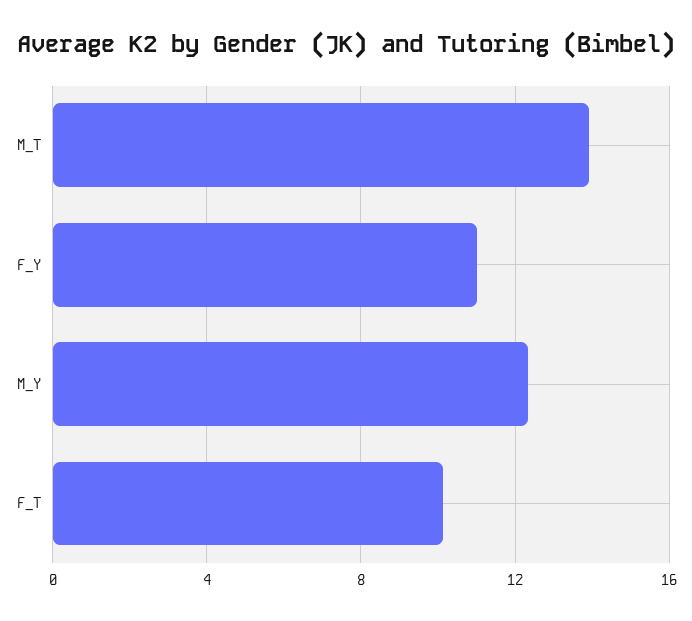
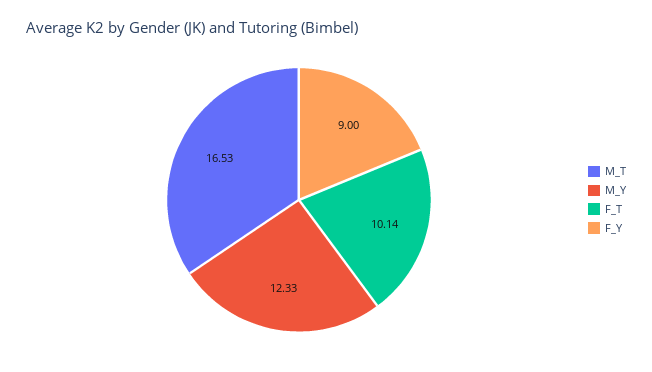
  {
-   "M_T": 14,
+   "M_T": 16.53,
-   "F_Y": 11,
+   "F_Y": 9,
    "M_Y": 12.33,
    "F_T": 10.14
  }

